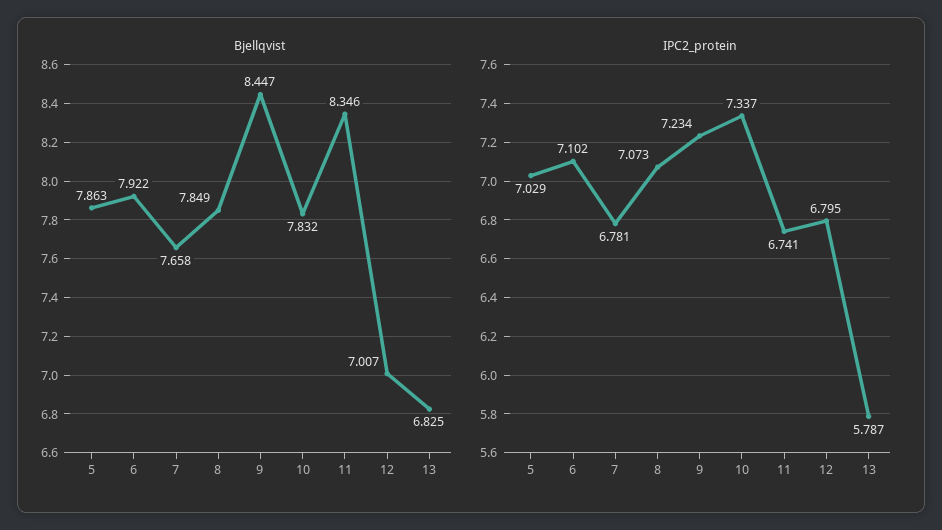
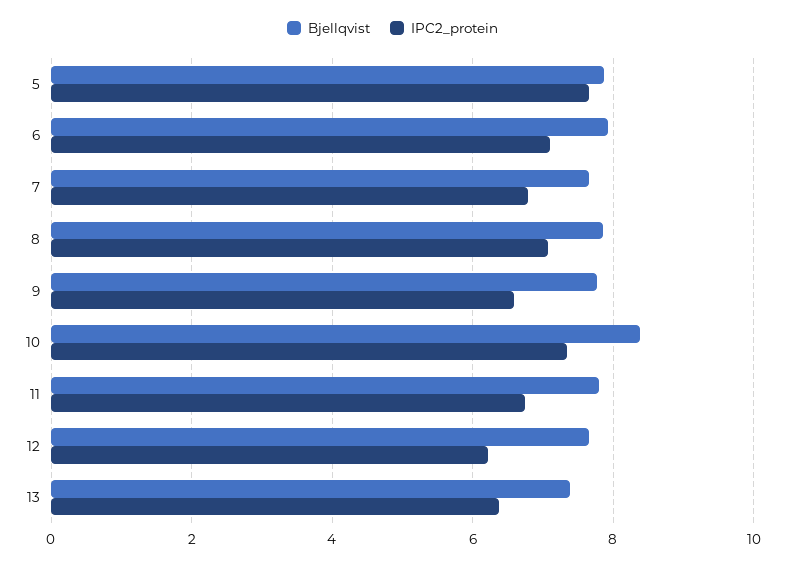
  {
    "Bjellqvist": {
      "5": 7.863,
      "6": 7.922,
      "7": 7.658,
      "8": 7.849,
-     "9": 8.447,
+     "9": 7.8,
-     "10": 7.832,
+     "10": 8.4,
-     "11": 8.346,
+     "11": 7.8,
-     "12": 7.007,
+     "12": 7.6,
-     "13": 6.825
+     "13": 7.4
    },
    "IPC2_protein": {
-     "5": 7.029,
+     "5": 7.6,
      "6": 7.102,
      "7": 6.781,
      "8": 7.073,
-     "9": 7.234,
+     "9": 6.6,
      "10": 7.337,
      "11": 6.741,
-     "12": 6.795,
+     "12": 6.2,
-     "13": 5.787
+     "13": 6.4
    }
  }

